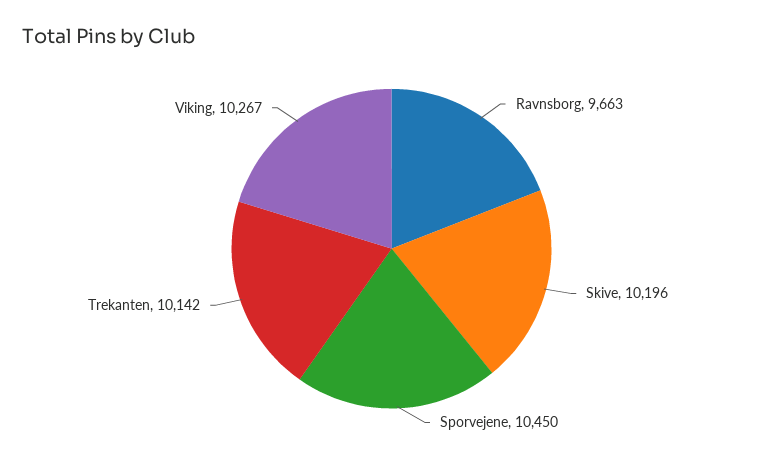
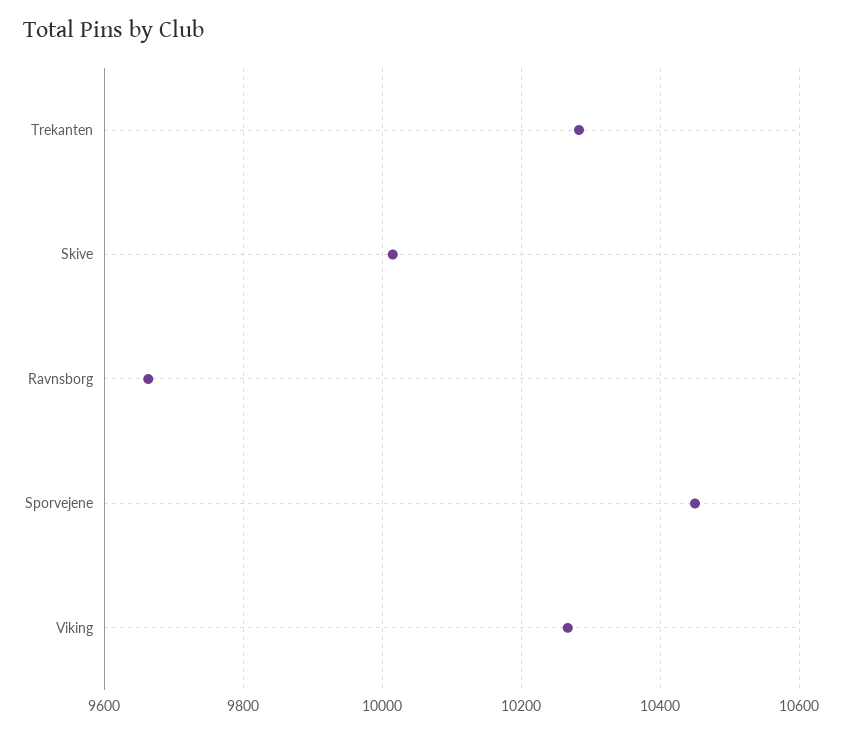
  {
    "Ravnsborg": 9663,
-   "Skive": 10196,
+   "Skive": 10020,
    "Sporvejene": 10450,
-   "Trekanten": 10142,
+   "Trekanten": 10280,
    "Viking": 10267
  }

